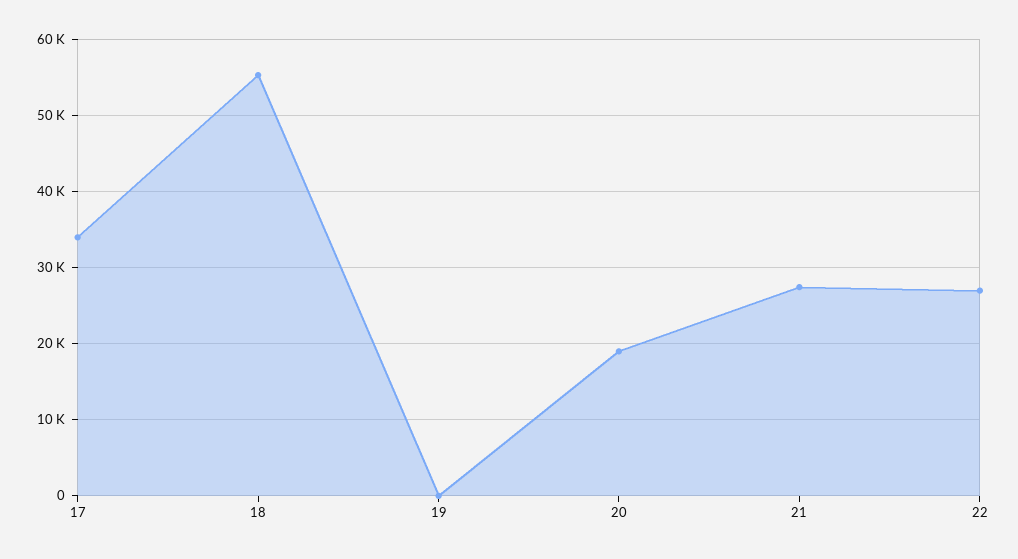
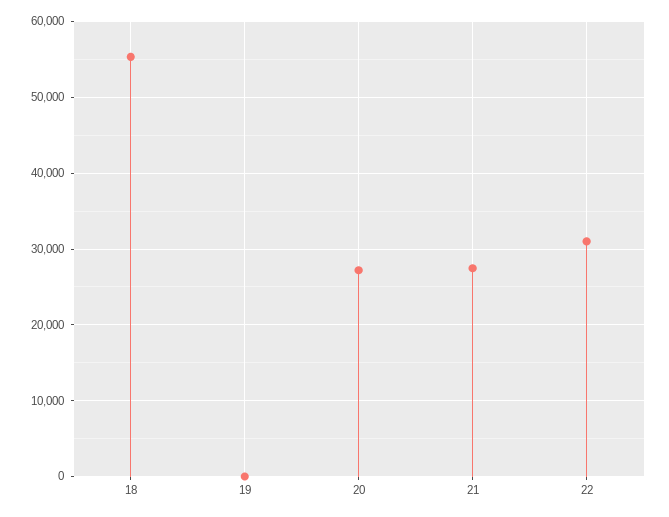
  {
-   "17": 34000,
    "18": 55000,
    "19": 0,
-   "20": 19000,
+   "20": 27000,
    "21": 27000,
-   "22": 27000
+   "22": 31000
  }

